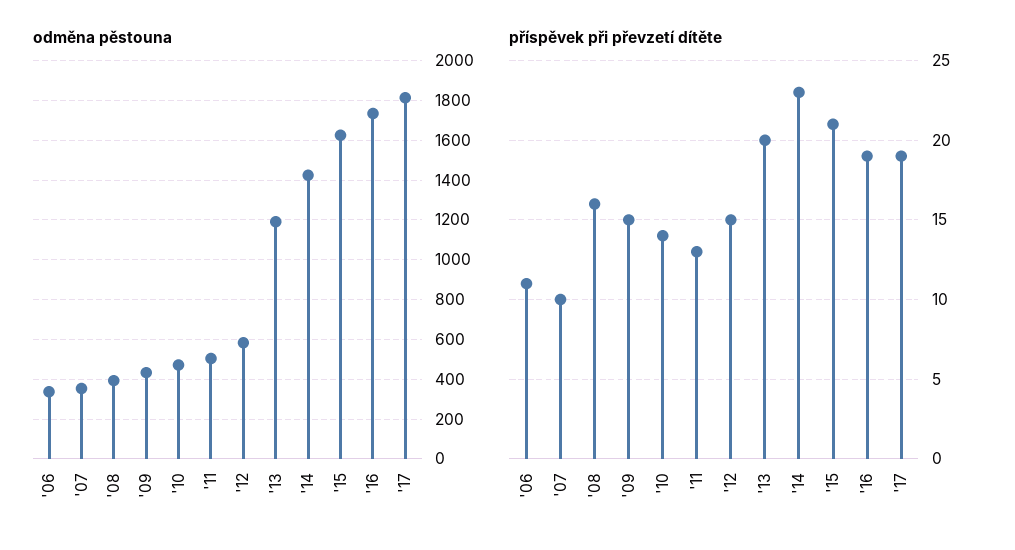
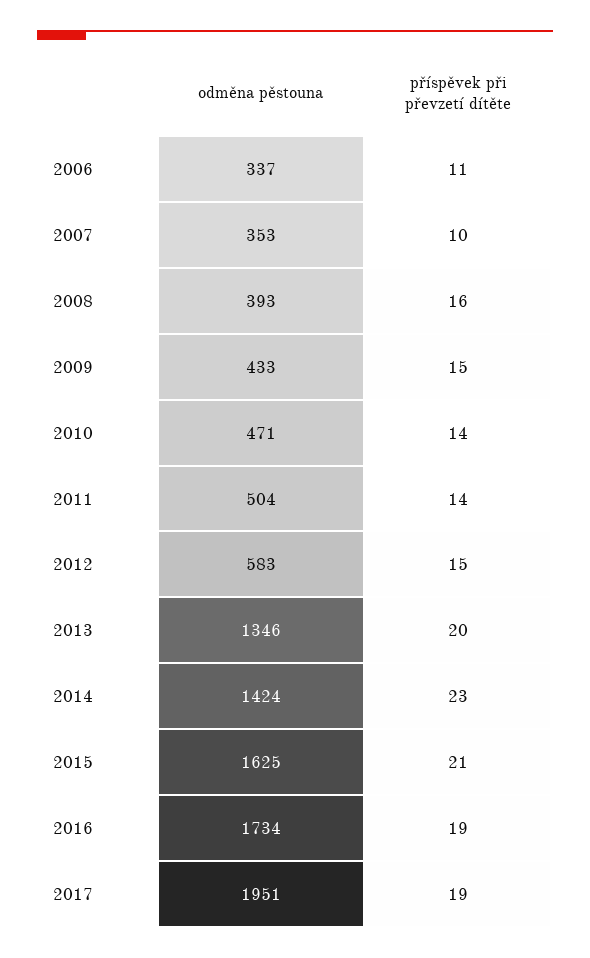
  {
    "odměna pěstouna": {
      "'06": 337,
      "'07": 353,
      "'08": 393,
      "'09": 433,
      "'10": 471,
      "'11": 504,
      "'12": 583,
-     "'13": 1200,
+     "'13": 1346,
      "'14": 1424,
      "'15": 1625,
      "'16": 1734,
-     "'17": 1800
+     "'17": 1951
    },
    "příspěvek při převzetí dítěte": {
      "'06": 11,
      "'07": 10,
      "'08": 16,
      "'09": 15,
      "'10": 14,
-     "'11": 13,
+     "'11": 14,
      "'12": 15,
      "'13": 20,
      "'14": 23,
      "'15": 21,
      "'16": 19,
      "'17": 19
    }
  }

